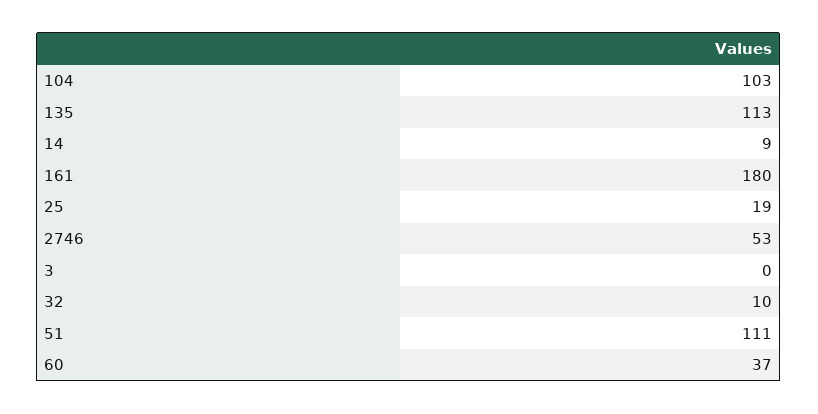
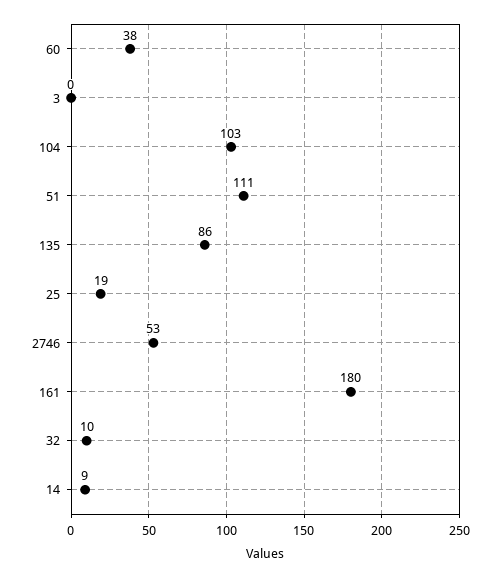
  {
    "104": 103,
-   "135": 113,
+   "135": 86,
    "14": 9,
    "161": 180,
    "25": 19,
    "2746": 53,
    "3": 0,
    "32": 10,
    "51": 111,
-   "60": 37
+   "60": 38
  }

